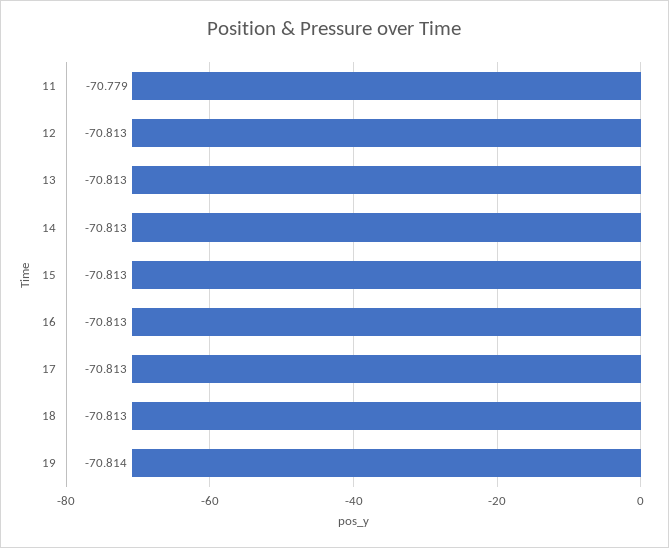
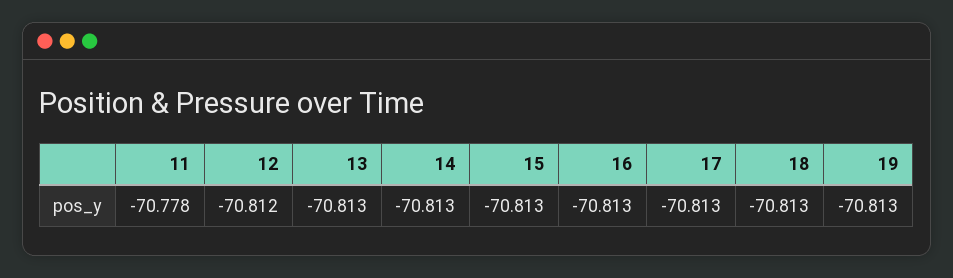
  {
-   "11": -70.779,
+   "11": -70.778,
-   "12": -70.813,
+   "12": -70.812,
    "13": -70.813,
    "14": -70.813,
    "15": -70.813,
    "16": -70.813,
    "17": -70.813,
    "18": -70.813,
-   "19": -70.814
+   "19": -70.813
  }

